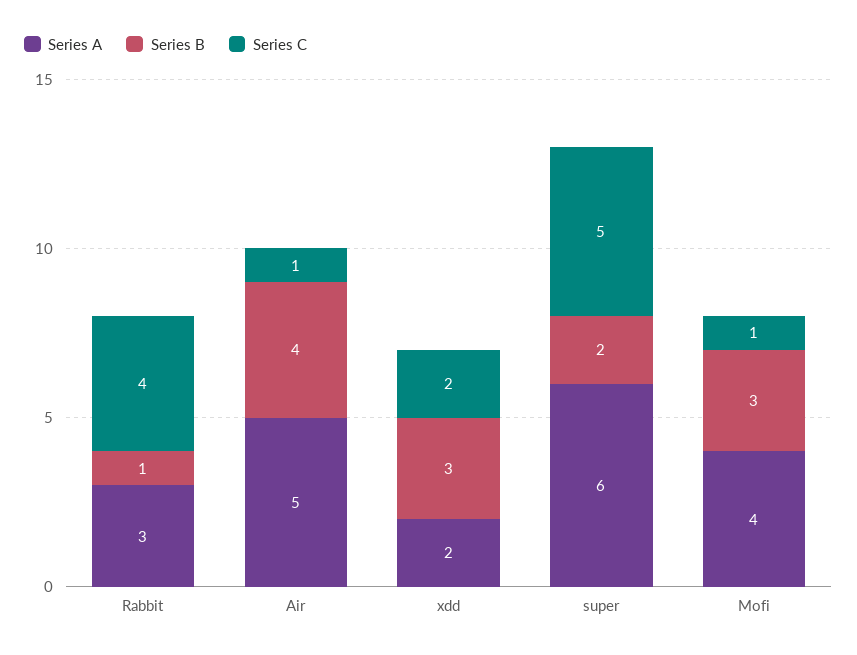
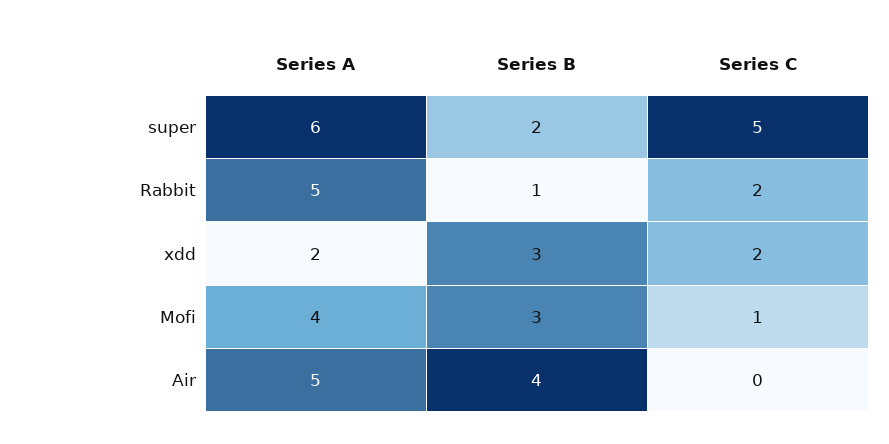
  {
    "Series A": {
-     "Rabbit": 3,
+     "Rabbit": 5,
      "Air": 5,
      "xdd": 2,
      "super": 6,
      "Mofi": 4
    },
    "Series B": {
      "Rabbit": 1,
      "Air": 4,
      "xdd": 3,
      "super": 2,
      "Mofi": 3
    },
    "Series C": {
-     "Rabbit": 4,
+     "Rabbit": 2,
-     "Air": 1,
+     "Air": 0,
      "xdd": 2,
      "super": 5,
      "Mofi": 1
    }
  }

